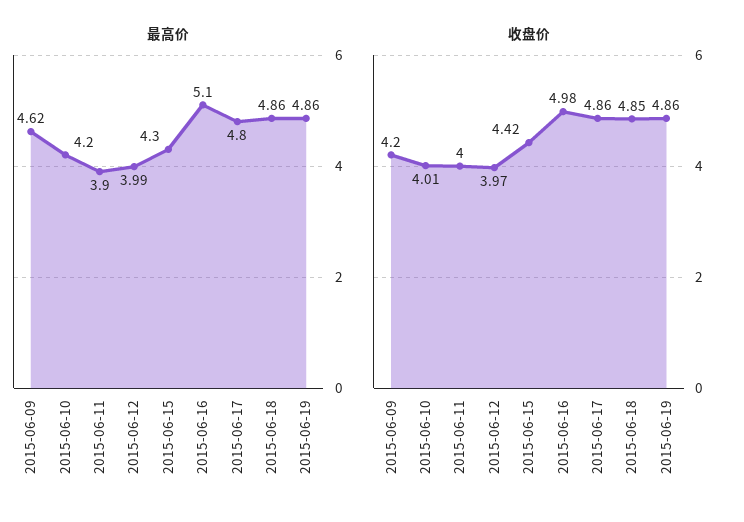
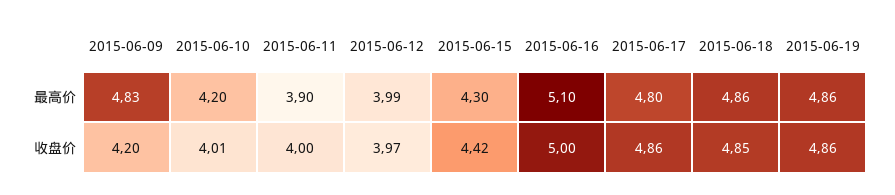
  {
    "最高价": {
-     "2015-06-09": 4.62,
+     "2015-06-09": 4.83,
      "2015-06-10": 4.2,
      "2015-06-11": 3.9,
      "2015-06-12": 3.99,
      "2015-06-15": 4.3,
      "2015-06-16": 5.1,
      "2015-06-17": 4.8,
      "2015-06-18": 4.86,
      "2015-06-19": 4.86
    },
    "收盘价": {
      "2015-06-09": 4.2,
      "2015-06-10": 4.01,
      "2015-06-11": 4,
      "2015-06-12": 3.97,
      "2015-06-15": 4.42,
-     "2015-06-16": 4.98,
+     "2015-06-16": 5,
      "2015-06-17": 4.86,
      "2015-06-18": 4.85,
      "2015-06-19": 4.86
    }
  }

